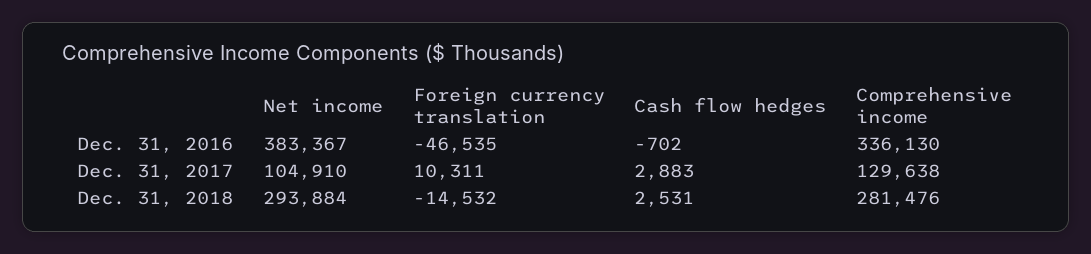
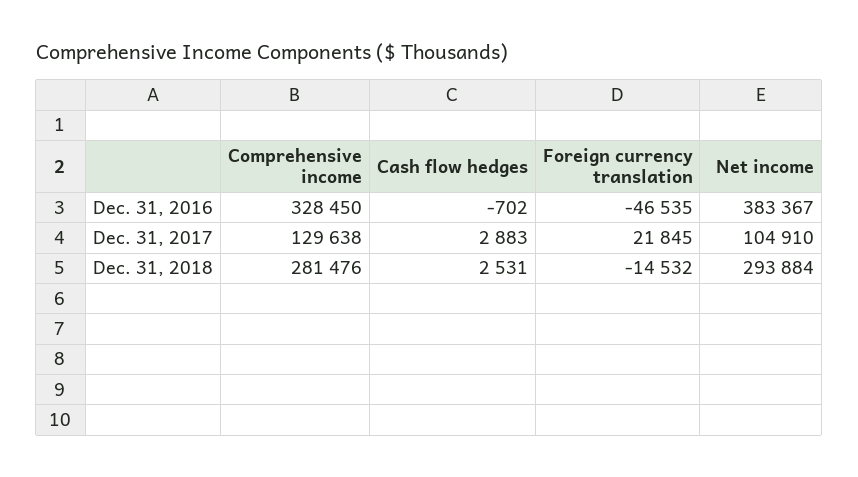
  {
    "Net income": {
      "Dec. 31, 2016": 383367,
      "Dec. 31, 2017": 104910,
      "Dec. 31, 2018": 293884
    },
    "Foreign currency translation": {
      "Dec. 31, 2016": -46535,
-     "Dec. 31, 2017": 10311,
+     "Dec. 31, 2017": 21845,
      "Dec. 31, 2018": -14532
    },
    "Cash flow hedges": {
      "Dec. 31, 2016": -702,
      "Dec. 31, 2017": 2883,
      "Dec. 31, 2018": 2531
    },
    "Comprehensive income": {
-     "Dec. 31, 2016": 336130,
+     "Dec. 31, 2016": 328450,
      "Dec. 31, 2017": 129638,
      "Dec. 31, 2018": 281476
    }
  }

